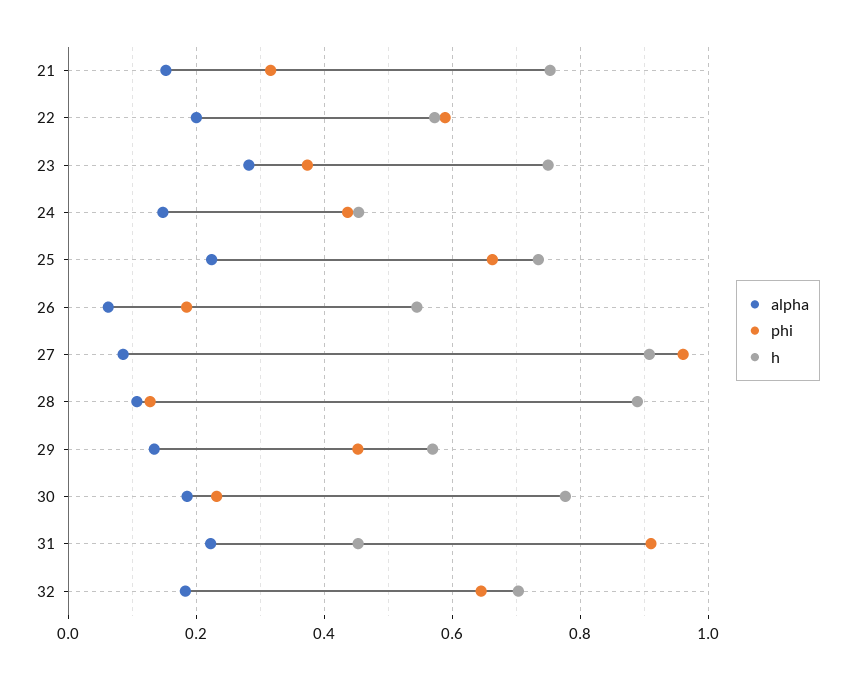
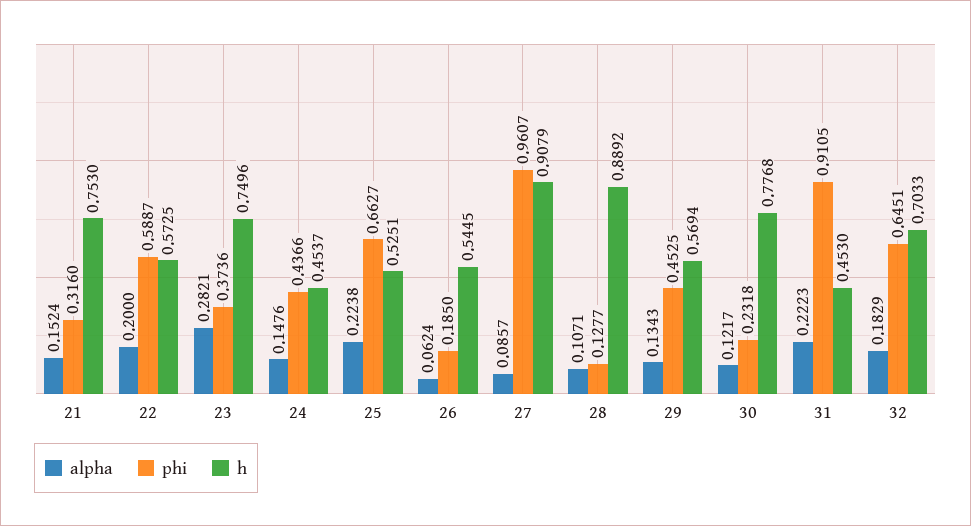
  {
    "alpha": {
      "21": 0.1524,
      "22": 0.2,
      "23": 0.2821,
      "24": 0.1476,
      "25": 0.2238,
      "26": 0.0624,
      "27": 0.0857,
      "28": 0.1071,
      "29": 0.1343,
-     "30": 0.18,
+     "30": 0.1217,
      "31": 0.2223,
      "32": 0.1829
    },
    "phi": {
      "21": 0.316,
      "22": 0.5887,
      "23": 0.3736,
      "24": 0.4366,
      "25": 0.6627,
      "26": 0.185,
      "27": 0.9607,
      "28": 0.1277,
      "29": 0.4525,
      "30": 0.2318,
      "31": 0.9105,
      "32": 0.6451
    },
    "h": {
      "21": 0.753,
      "22": 0.5725,
      "23": 0.7496,
      "24": 0.4537,
-     "25": 0.74,
+     "25": 0.5251,
      "26": 0.5445,
      "27": 0.9079,
      "28": 0.8892,
      "29": 0.5694,
      "30": 0.7768,
      "31": 0.453,
      "32": 0.7033
    }
  }

